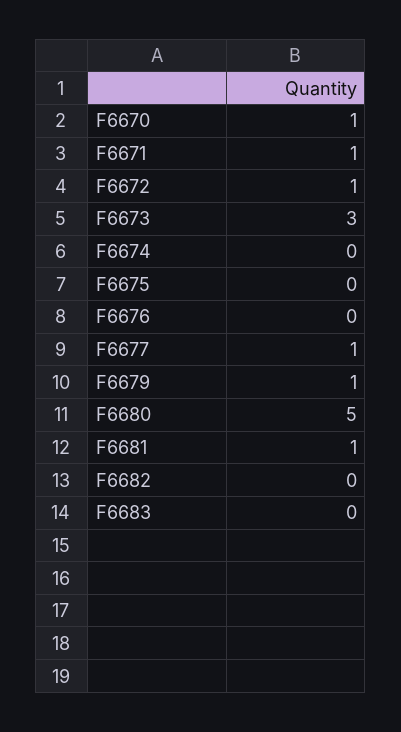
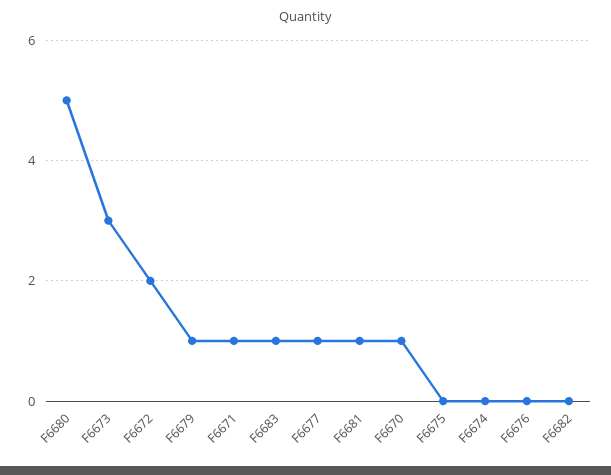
  {
    "F6670": 1,
    "F6671": 1,
-   "F6672": 1,
+   "F6672": 2,
    "F6673": 3,
    "F6674": 0,
    "F6675": 0,
    "F6676": 0,
    "F6677": 1,
    "F6679": 1,
    "F6680": 5,
    "F6681": 1,
    "F6682": 0,
-   "F6683": 0
+   "F6683": 1
  }

